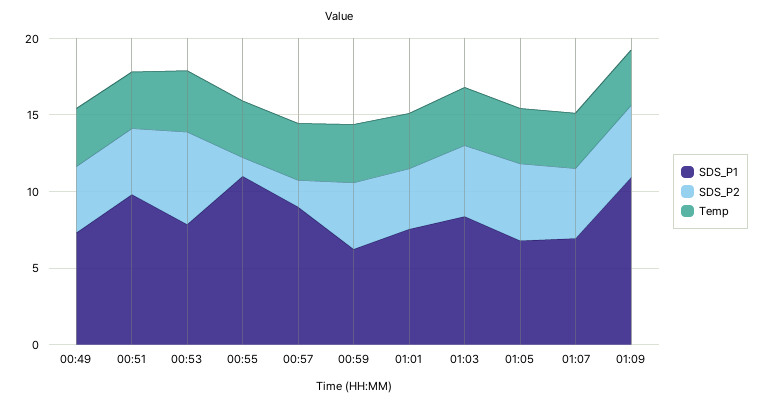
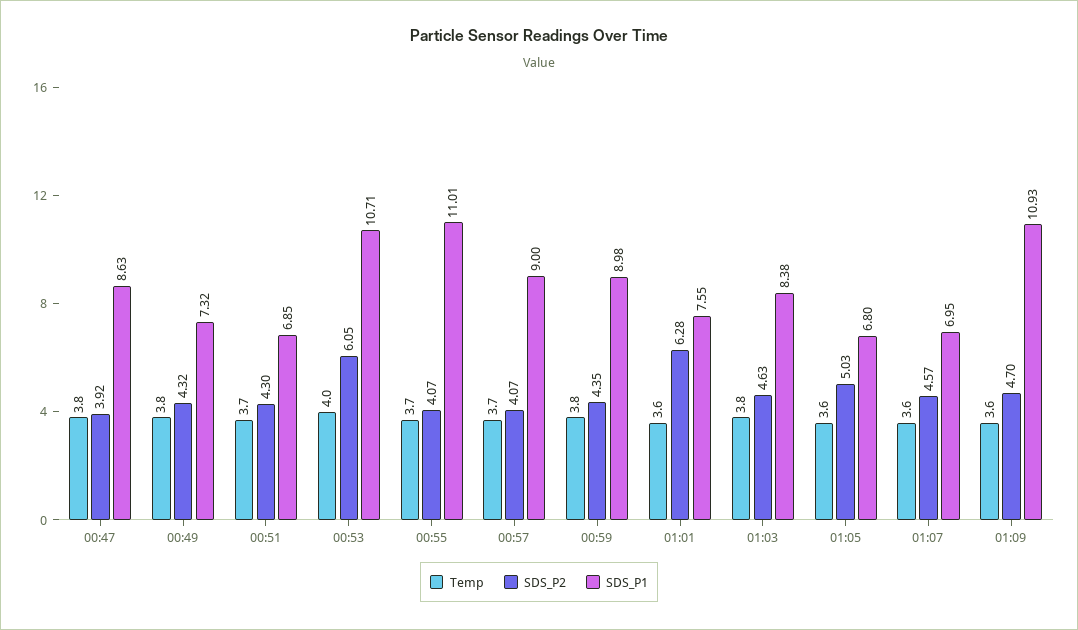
  {
    "SDS_P1": {
      "00:49": 7.32,
-     "00:51": 10,
+     "00:51": 6.85,
-     "00:53": 8,
+     "00:53": 10.71,
      "00:55": 11.01,
      "00:57": 9,
-     "00:59": 6,
+     "00:59": 8.98,
      "01:01": 7.55,
      "01:03": 8.38,
      "01:05": 6.8,
      "01:07": 6.95,
-     "01:09": 10.93
+     "01:09": 10.93,
+     "00:47": 8.63
    },
    "SDS_P2": {
      "00:49": 4.32,
      "00:51": 4.3,
      "00:53": 6.05,
-     "00:55": 1,
+     "00:55": 4.07,
-     "00:57": 2,
+     "00:57": 4.07,
      "00:59": 4.35,
-     "01:01": 4,
+     "01:01": 6.28,
      "01:03": 4.63,
      "01:05": 5.03,
      "01:07": 4.57,
-     "01:09": 4.7
+     "01:09": 4.7,
+     "00:47": 3.92
    },
    "Temp": {
      "00:49": 3.8,
      "00:51": 3.7,
      "00:53": 4,
      "00:55": 3.7,
      "00:57": 3.7,
      "00:59": 3.8,
      "01:01": 3.6,
      "01:03": 3.8,
      "01:05": 3.6,
      "01:07": 3.6,
-     "01:09": 3.6
+     "01:09": 3.6,
+     "00:47": 3.8
    }
  }

